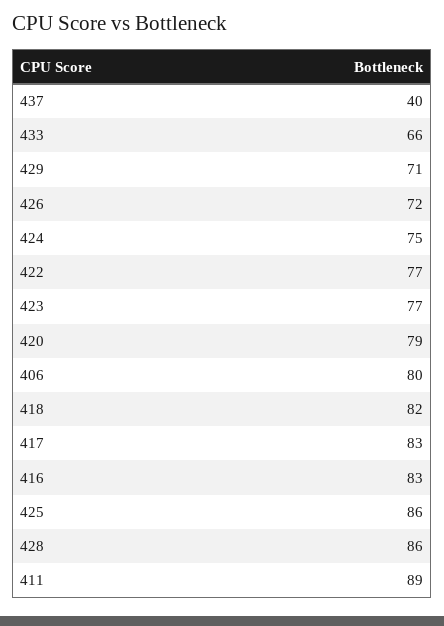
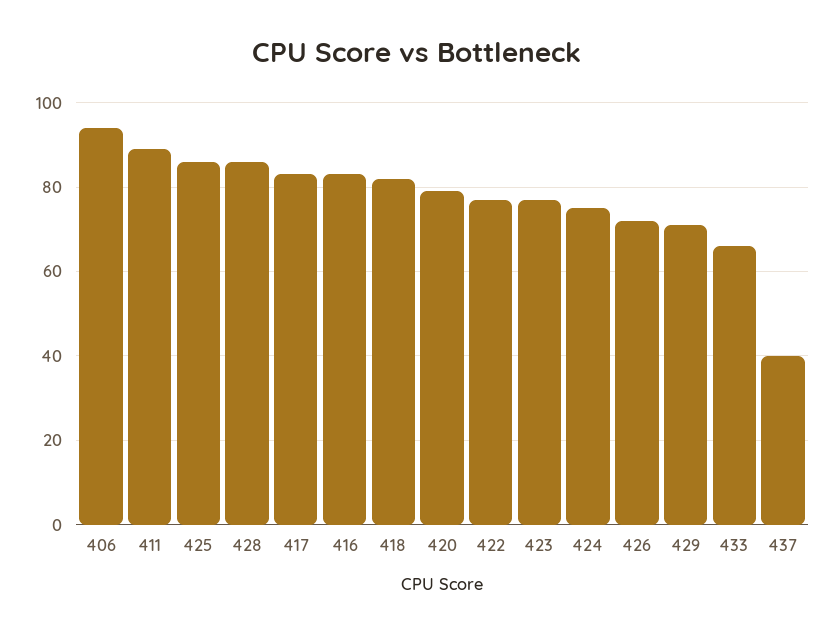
  {
    "437": 40,
    "433": 66,
    "429": 71,
    "426": 72,
    "424": 75,
    "422": 77,
    "423": 77,
    "420": 79,
-   "406": 80,
+   "406": 95,
    "418": 82,
    "417": 83,
    "416": 83,
    "425": 86,
    "428": 86,
    "411": 89
  }

